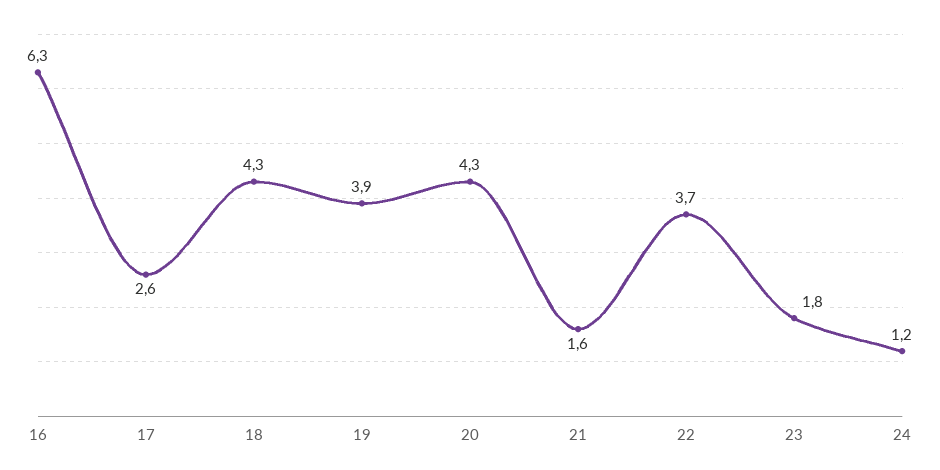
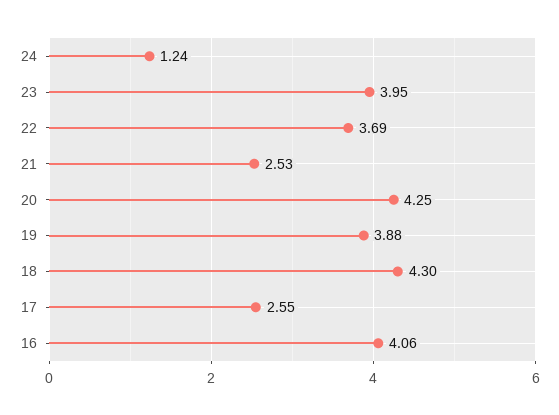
  {
-   "16": 6.3,
+   "16": 4.06,
    "17": 2.55,
    "18": 4.3,
    "19": 3.88,
    "20": 4.25,
-   "21": 1.6,
+   "21": 2.53,
    "22": 3.69,
-   "23": 1.8,
+   "23": 3.95,
    "24": 1.24
  }

